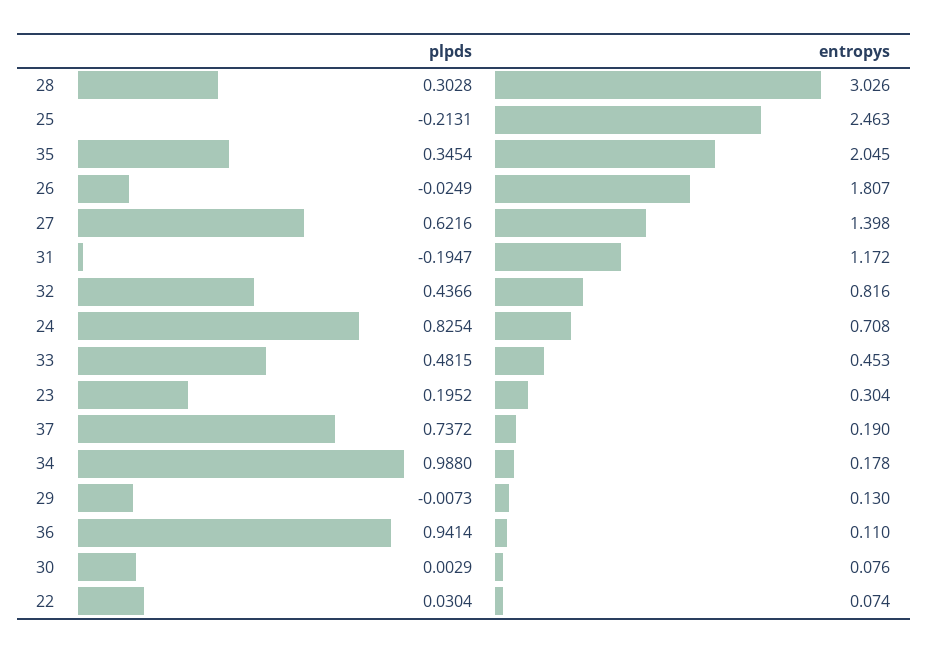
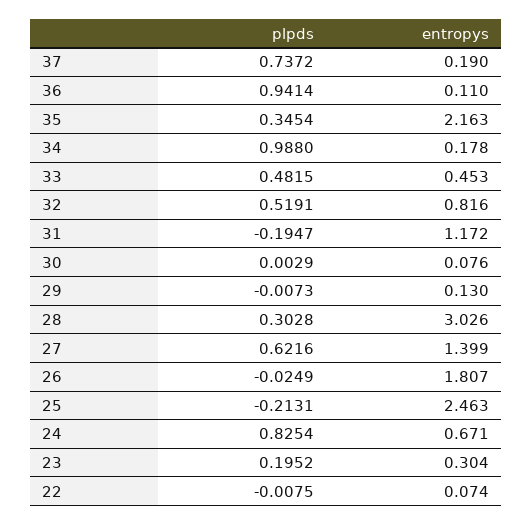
  {
    "plpds": {
      "28": 0.3028,
      "25": -0.2131,
      "35": 0.3454,
      "26": -0.0249,
      "27": 0.6216,
      "31": -0.1947,
-     "32": 0.4366,
+     "32": 0.5191,
      "24": 0.8254,
      "33": 0.4815,
      "23": 0.1952,
      "37": 0.7372,
      "34": 0.988,
      "29": -0.0073,
      "36": 0.9414,
      "30": 0.0029,
-     "22": 0.0304
+     "22": -0.0075
    },
    "entropys": {
      "28": 3.026,
      "25": 2.463,
-     "35": 2.045,
+     "35": 2.163,
      "26": 1.807,
-     "27": 1.398,
+     "27": 1.399,
      "31": 1.172,
      "32": 0.816,
-     "24": 0.708,
+     "24": 0.671,
      "33": 0.453,
      "23": 0.304,
      "37": 0.19,
      "34": 0.178,
      "29": 0.13,
      "36": 0.11,
      "30": 0.076,
      "22": 0.074
    }
  }

